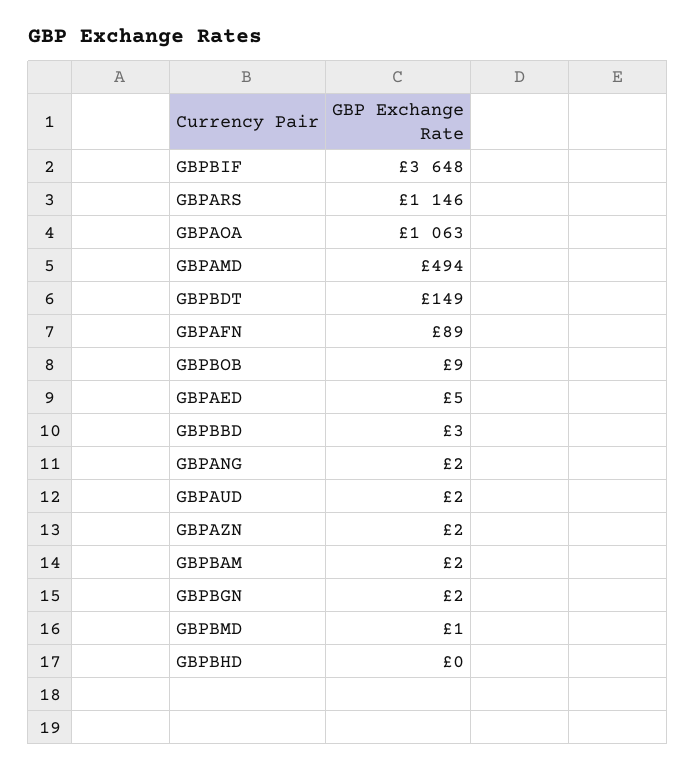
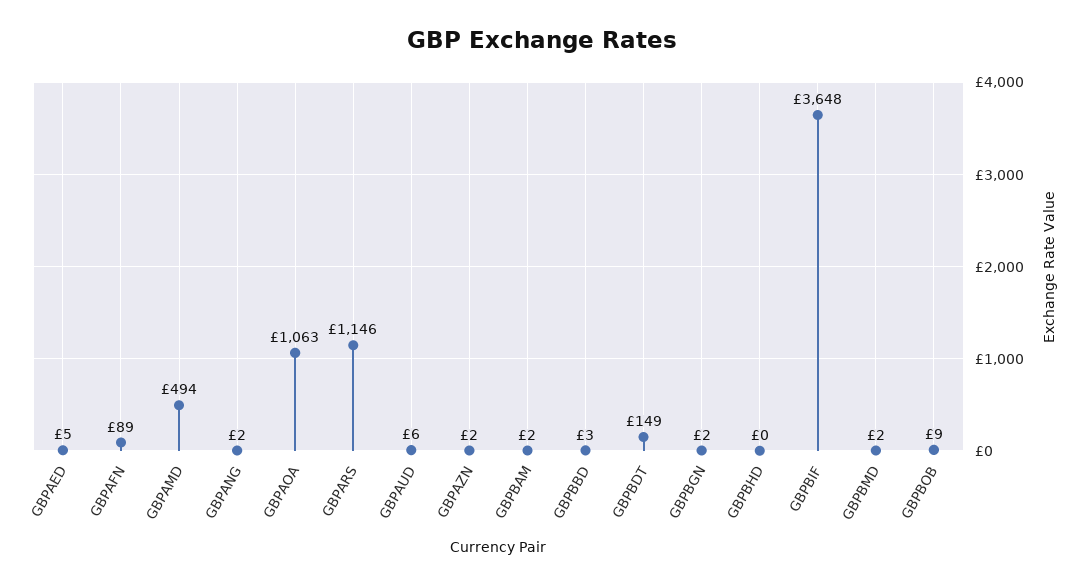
  {
    "GBPBIF": 3648,
    "GBPARS": 1146,
    "GBPAOA": 1063,
    "GBPAMD": 494,
    "GBPBDT": 149,
    "GBPAFN": 89,
    "GBPBOB": 9,
    "GBPAED": 5,
    "GBPBBD": 3,
    "GBPANG": 2,
-   "GBPAUD": 2,
+   "GBPAUD": 6,
    "GBPAZN": 2,
    "GBPBAM": 2,
    "GBPBGN": 2,
-   "GBPBMD": 1,
+   "GBPBMD": 2,
    "GBPBHD": 0
  }

